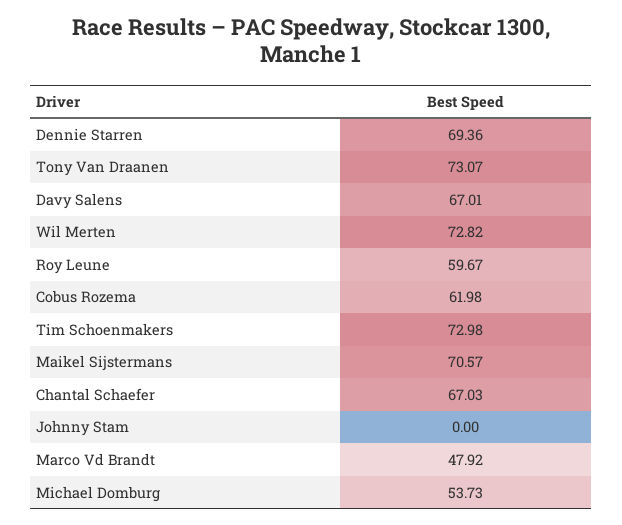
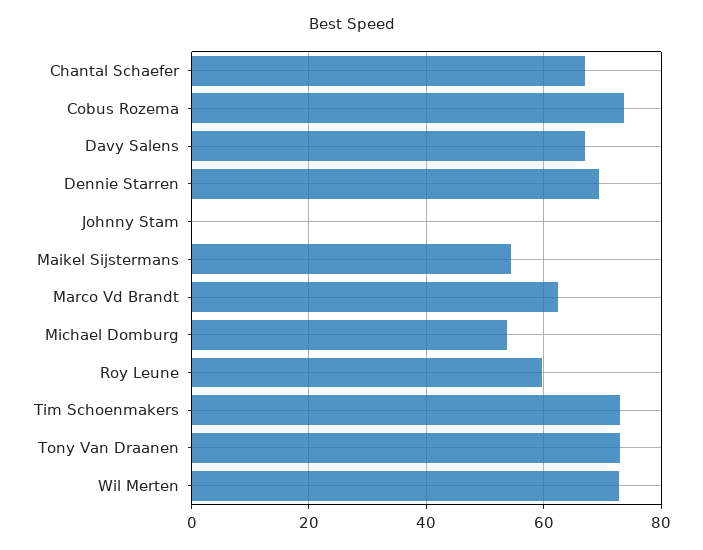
  {
    "Dennie Starren": 69.36,
    "Tony Van Draanen": 73.07,
    "Davy Salens": 67.01,
    "Wil Merten": 72.82,
    "Roy Leune": 59.67,
-   "Cobus Rozema": 61.98,
+   "Cobus Rozema": 74,
    "Tim Schoenmakers": 72.98,
-   "Maikel Sijstermans": 70.57,
+   "Maikel Sijstermans": 54,
    "Chantal Schaefer": 67.03,
    "Johnny Stam": 0,
-   "Marco Vd Brandt": 47.92,
+   "Marco Vd Brandt": 62,
    "Michael Domburg": 53.73
  }

